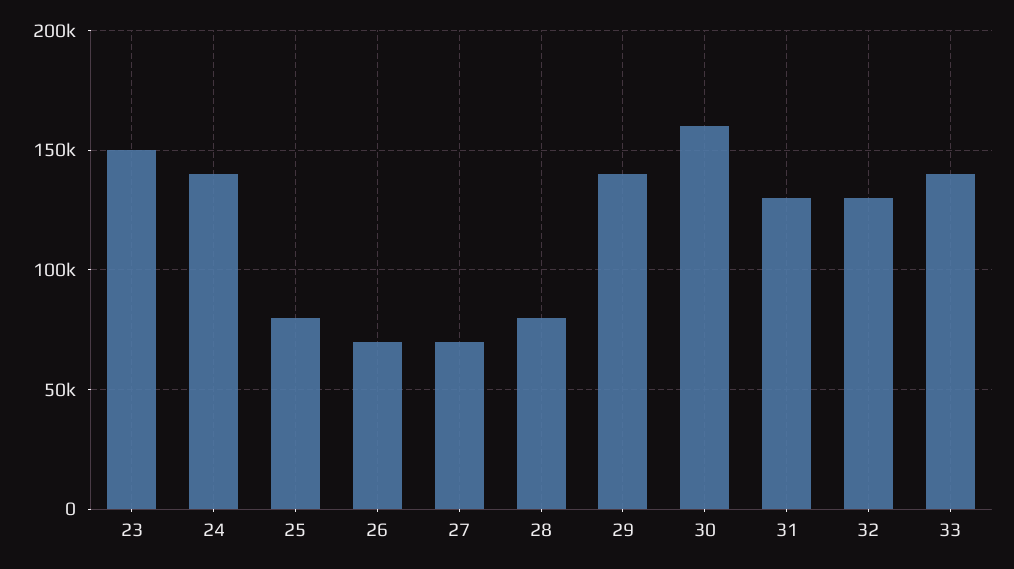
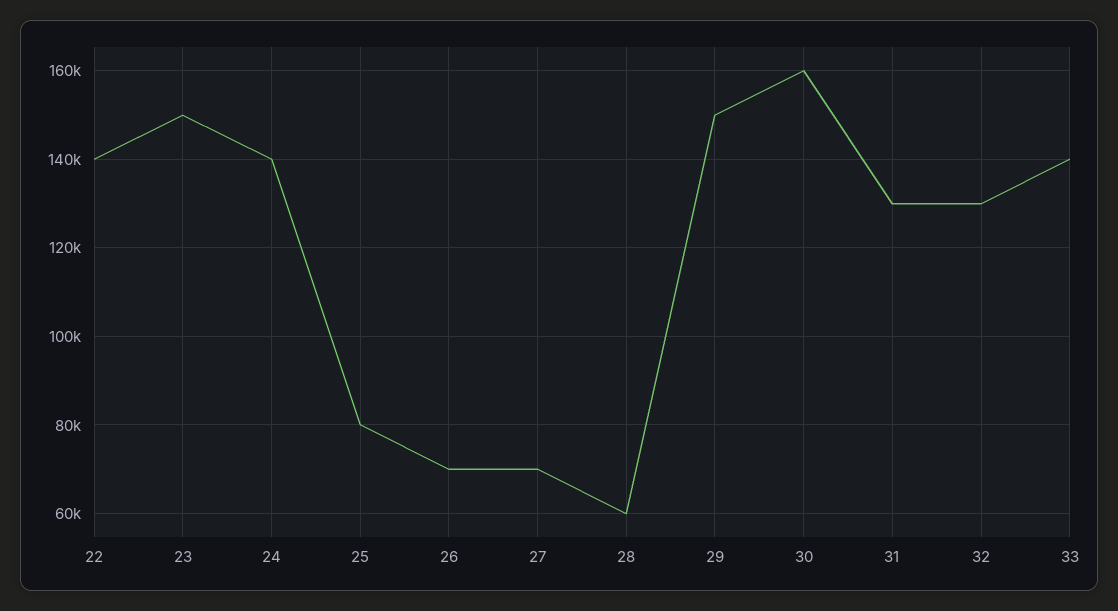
  {
    "23": 150000,
    "24": 140000,
    "25": 80000,
    "26": 70000,
    "27": 70000,
-   "28": 80000,
+   "28": 60000,
-   "29": 140000,
+   "29": 150000,
    "30": 160000,
    "31": 130000,
    "32": 130000,
-   "33": 140000
+   "33": 140000,
+   "22": 140000
  }

